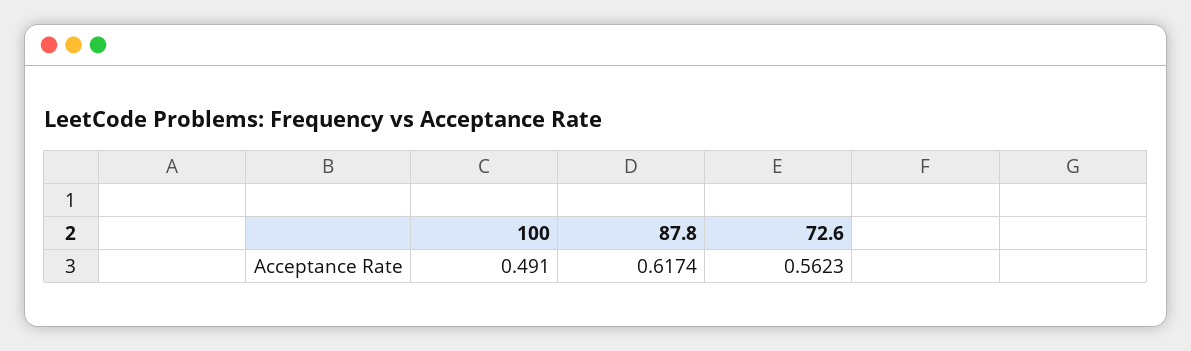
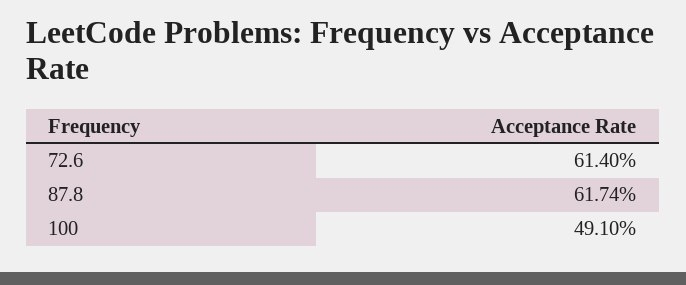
  {
    "100": 0.491,
    "87.8": 0.6174,
-   "72.6": 0.5623
+   "72.6": 0.614
  }

